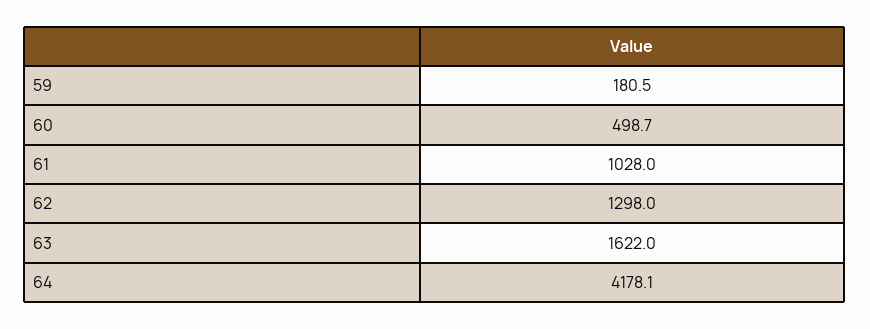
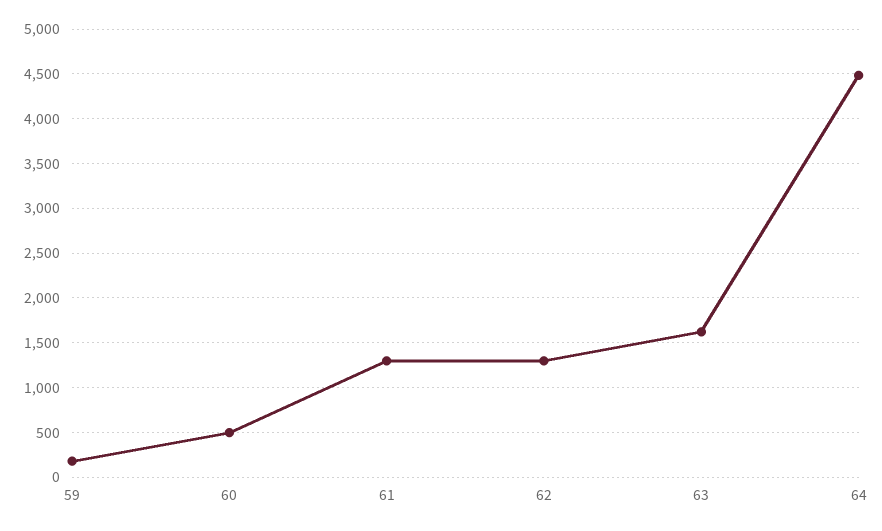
  {
    "59": 180.5,
    "60": 498.7,
-   "61": 1028,
+   "61": 1300,
    "62": 1298,
    "63": 1622,
-   "64": 4178.1
+   "64": 4500
  }

